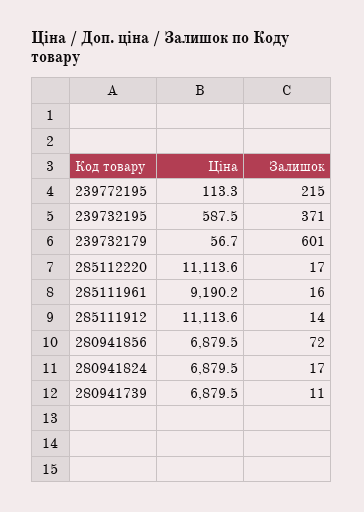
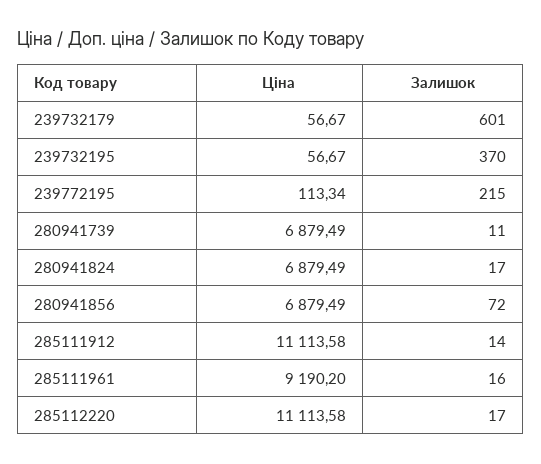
  {
    "Ціна": {
      "239772195": 113.34,
-     "239732195": 587.5,
+     "239732195": 56.67,
      "239732179": 56.67,
      "285112220": 11113.58,
      "285111961": 9190.2,
      "285111912": 11113.58,
      "280941856": 6879.49,
      "280941824": 6879.49,
      "280941739": 6879.49
    },
    "Залишок": {
      "239772195": 215,
-     "239732195": 371,
+     "239732195": 370,
      "239732179": 601,
      "285112220": 17,
      "285111961": 16,
      "285111912": 14,
      "280941856": 72,
      "280941824": 17,
      "280941739": 11
    }
  }

